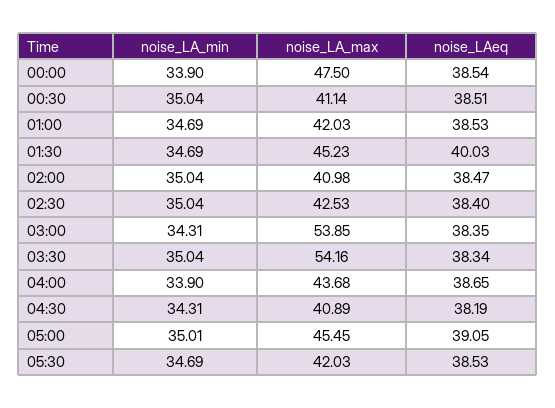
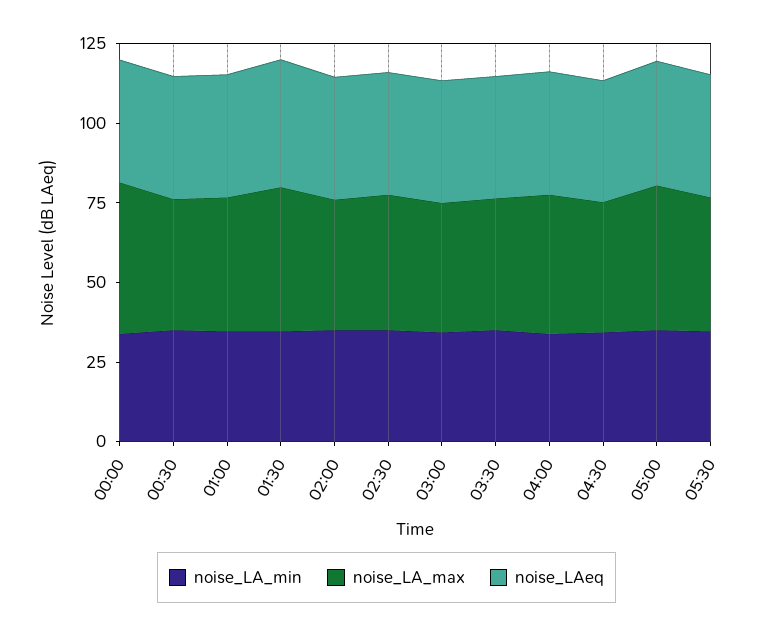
  {
    "noise_LA_min": {
      "00:00": 33.9,
      "00:30": 35.04,
      "01:00": 34.69,
      "01:30": 34.69,
      "02:00": 35.04,
      "02:30": 35.04,
      "03:00": 34.31,
      "03:30": 35.04,
      "04:00": 33.9,
      "04:30": 34.31,
      "05:00": 35.01,
      "05:30": 34.69
    },
    "noise_LA_max": {
      "00:00": 47.5,
      "00:30": 41.14,
      "01:00": 42.03,
      "01:30": 45.23,
      "02:00": 40.98,
      "02:30": 42.53,
-     "03:00": 53.85,
+     "03:00": 40,
-     "03:30": 54.16,
+     "03:30": 40,
      "04:00": 43.68,
      "04:30": 40.89,
      "05:00": 45.45,
      "05:30": 42.03
    },
    "noise_LAeq": {
      "00:00": 38.54,
      "00:30": 38.51,
      "01:00": 38.53,
      "01:30": 40.03,
      "02:00": 38.47,
      "02:30": 38.4,
      "03:00": 38.35,
      "03:30": 38.34,
      "04:00": 38.65,
      "04:30": 38.19,
      "05:00": 39.05,
      "05:30": 38.53
    }
  }

